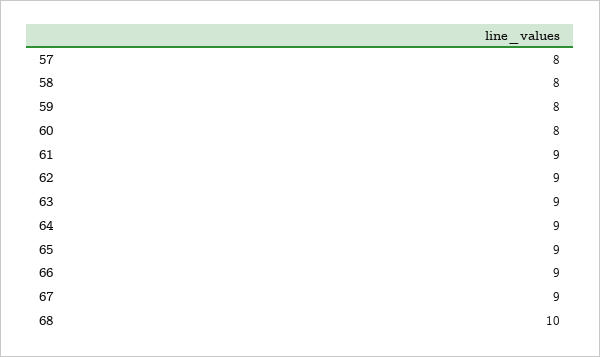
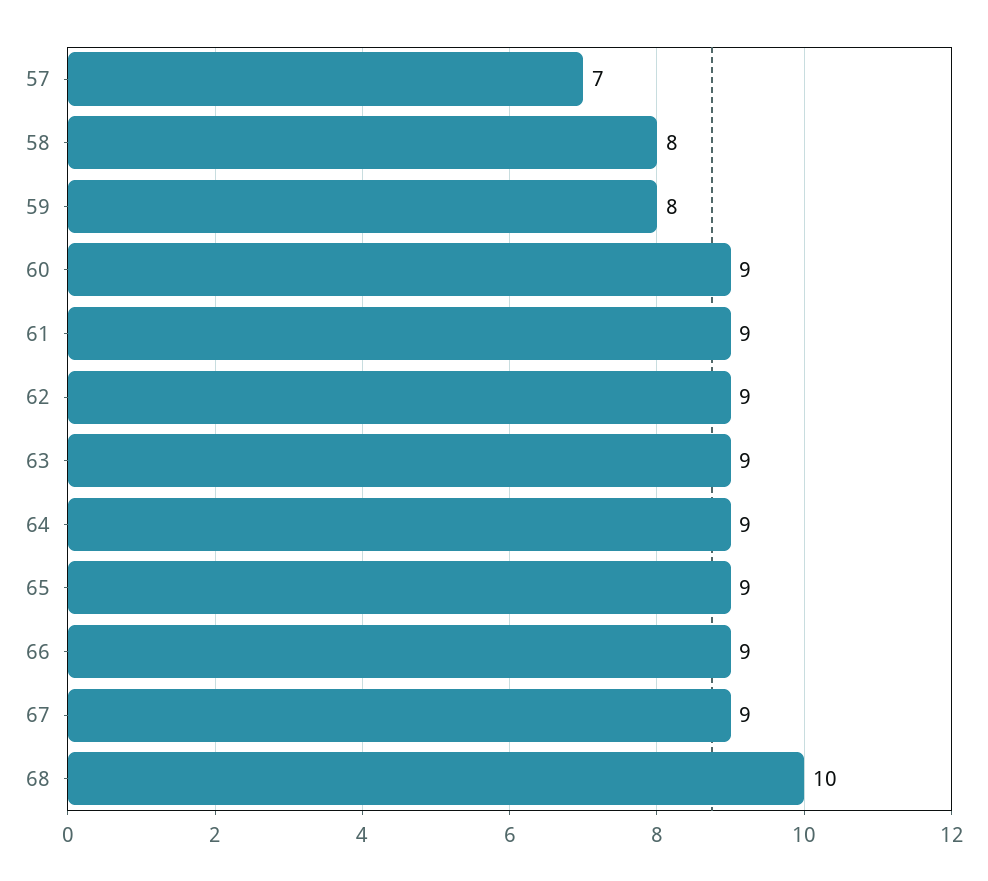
  {
-   "57": 8,
+   "57": 7,
    "58": 8,
    "59": 8,
-   "60": 8,
+   "60": 9,
    "61": 9,
    "62": 9,
    "63": 9,
    "64": 9,
    "65": 9,
    "66": 9,
    "67": 9,
    "68": 10
  }

